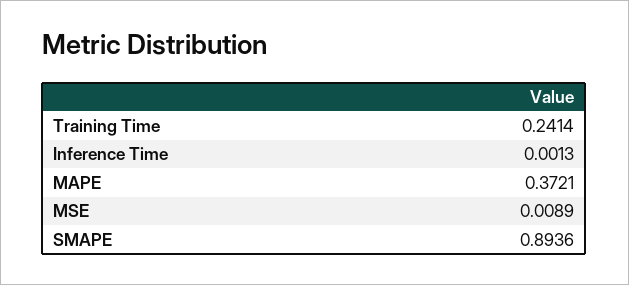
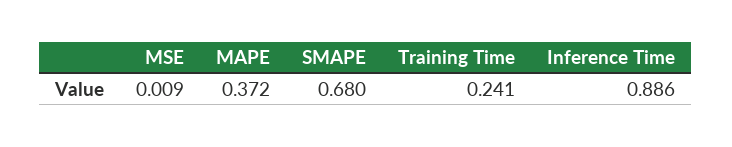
  {
    "Training Time": 0.2414,
-   "Inference Time": 0.0013,
+   "Inference Time": 0.886,
    "MAPE": 0.3721,
    "MSE": 0.0089,
-   "SMAPE": 0.8936
+   "SMAPE": 0.68
  }

